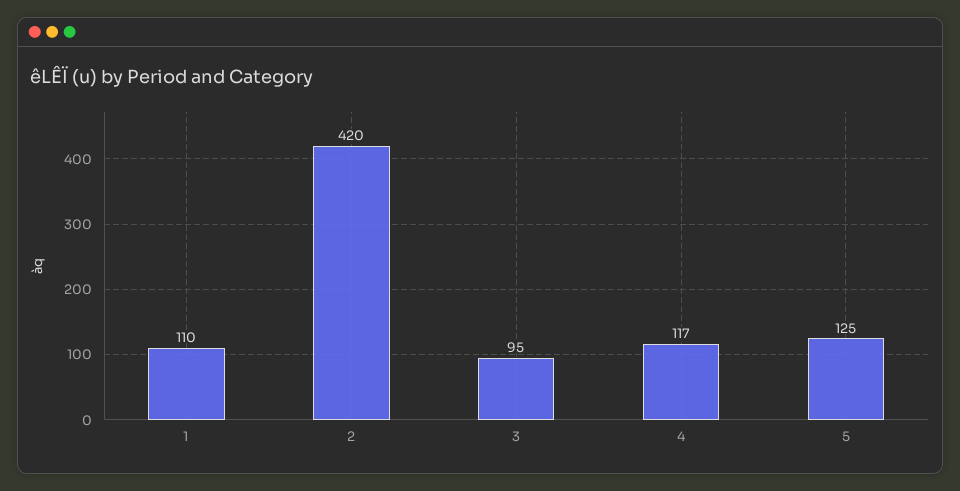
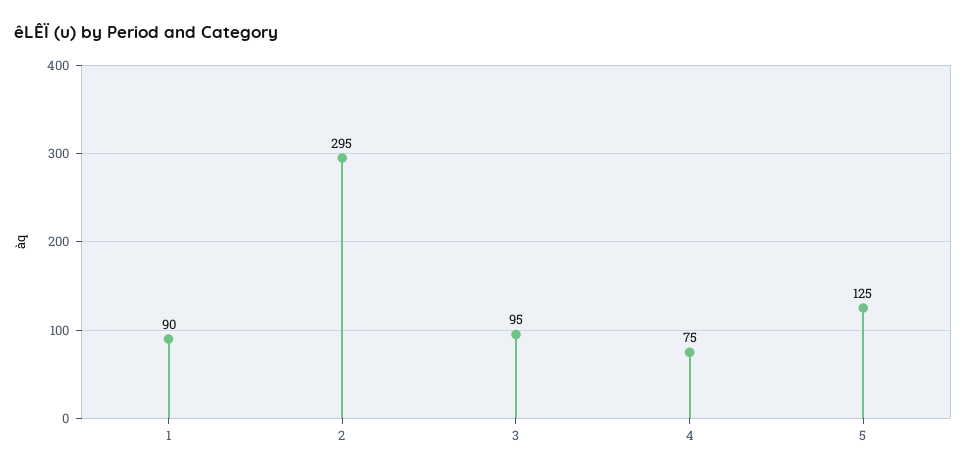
  {
-   "1": 110,
+   "1": 90,
-   "2": 420,
+   "2": 295,
    "3": 95,
-   "4": 117,
+   "4": 75,
    "5": 125
  }

